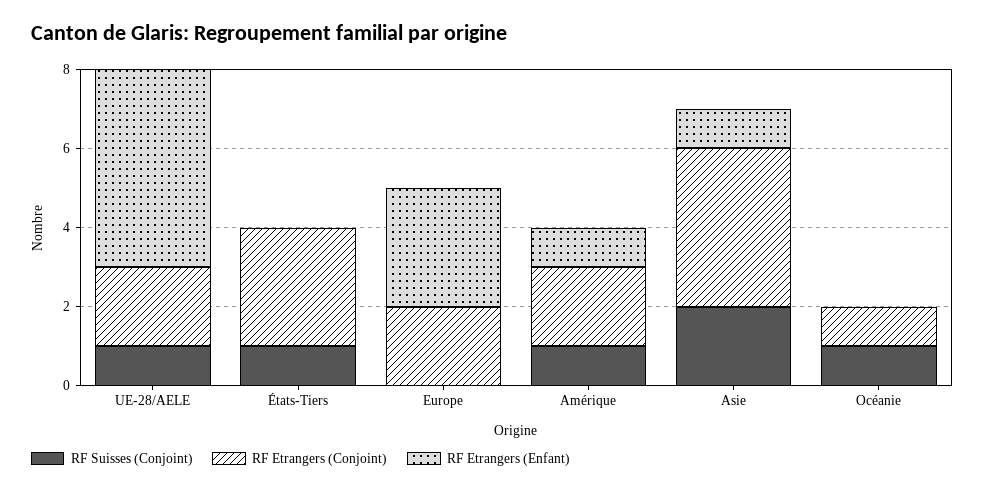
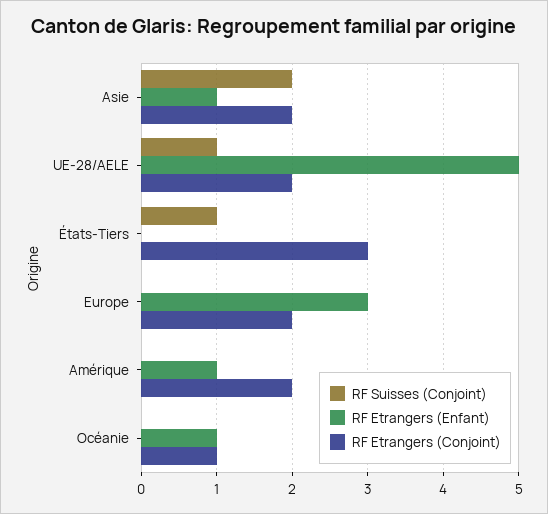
  {
    "RF Suisses (Conjoint)": {
      "UE-28/AELE": 1,
      "États-Tiers": 1,
      "Europe": 0,
-     "Amérique": 1,
+     "Amérique": 0,
      "Asie": 2,
-     "Océanie": 1
+     "Océanie": 0
    },
    "RF Etrangers (Conjoint)": {
      "UE-28/AELE": 2,
      "États-Tiers": 3,
      "Europe": 2,
      "Amérique": 2,
-     "Asie": 4,
+     "Asie": 2,
      "Océanie": 1
    },
    "RF Etrangers (Enfant)": {
      "UE-28/AELE": 5,
      "États-Tiers": 0,
      "Europe": 3,
      "Amérique": 1,
      "Asie": 1,
-     "Océanie": 0
+     "Océanie": 1
    }
  }

